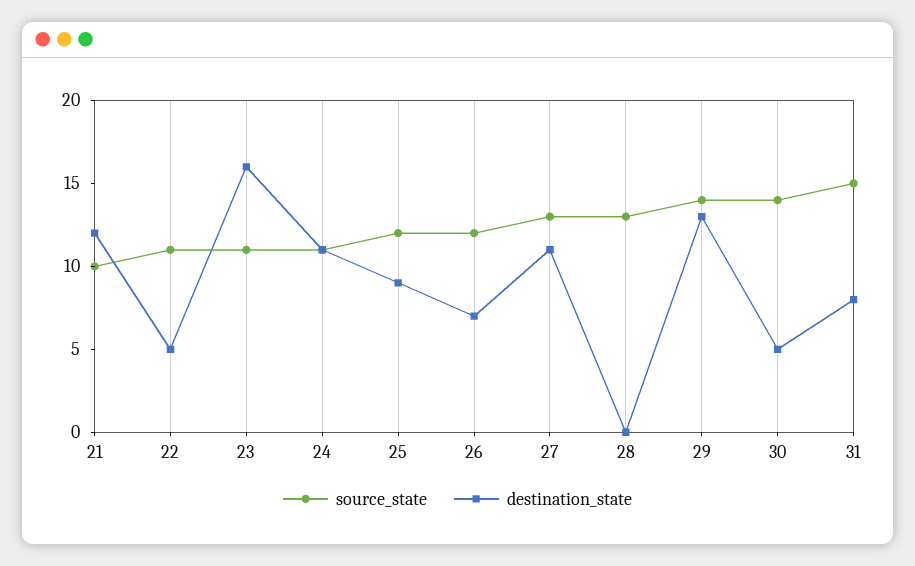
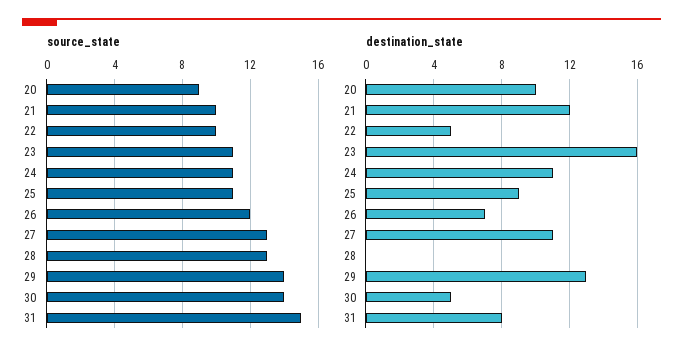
  {
    "source_state": {
      "21": 10,
-     "22": 11,
+     "22": 10,
      "23": 11,
      "24": 11,
-     "25": 12,
+     "25": 11,
      "26": 12,
      "27": 13,
      "28": 13,
      "29": 14,
      "30": 14,
-     "31": 15
+     "31": 15,
+     "20": 9
    },
    "destination_state": {
      "21": 12,
      "22": 5,
      "23": 16,
      "24": 11,
      "25": 9,
      "26": 7,
      "27": 11,
      "28": 0,
      "29": 13,
      "30": 5,
-     "31": 8
+     "31": 8,
+     "20": 10
    }
  }

